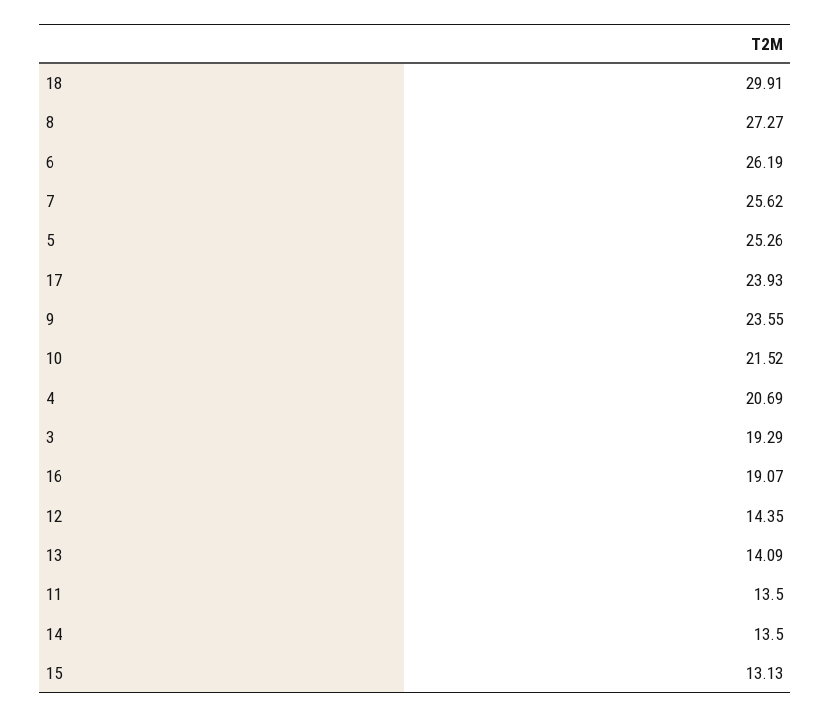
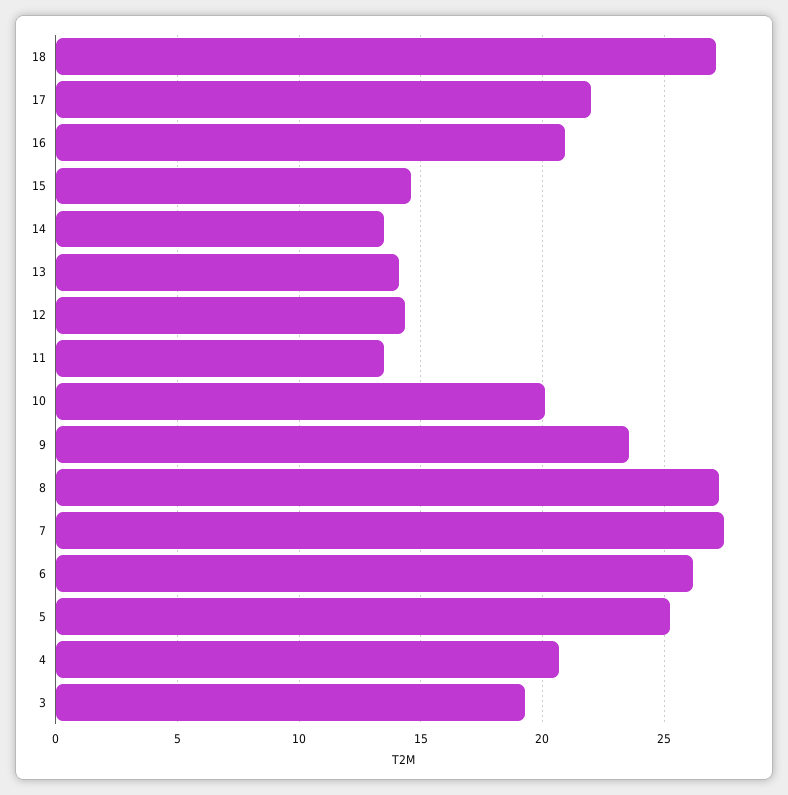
  {
-   "18": 29.91,
+   "18": 27,
    "8": 27.27,
    "6": 26.19,
-   "7": 25.62,
+   "7": 27.5,
    "5": 25.26,
-   "17": 23.93,
+   "17": 22,
    "9": 23.55,
-   "10": 21.52,
+   "10": 20,
    "4": 20.69,
    "3": 19.29,
-   "16": 19.07,
+   "16": 21,
    "12": 14.35,
    "13": 14.09,
    "11": 13.5,
    "14": 13.5,
-   "15": 13.13
+   "15": 14.5
  }

